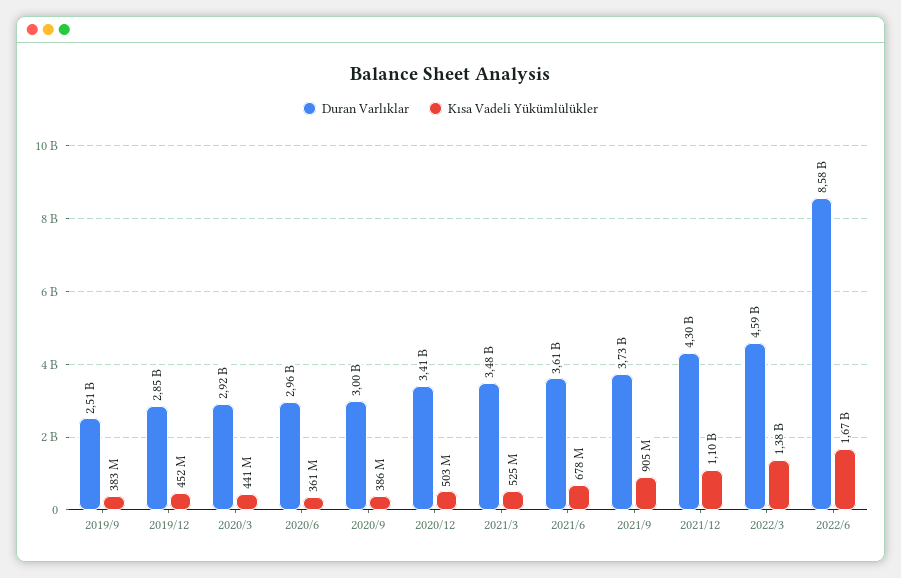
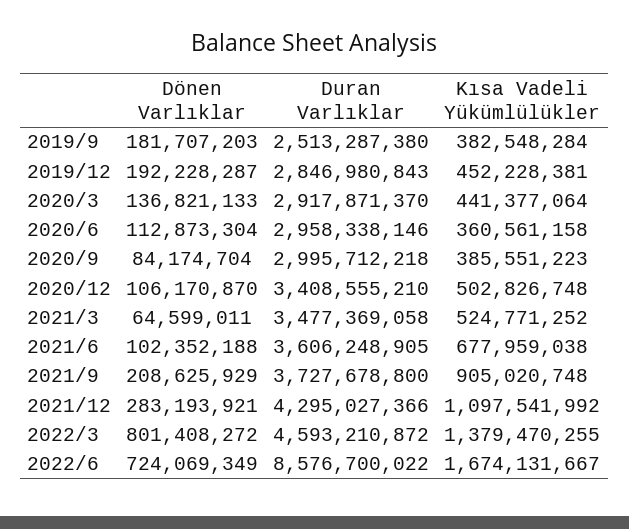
  {
    "Duran Varlıklar": {
      "2019/9": 2513287380,
      "2019/12": 2846980843,
      "2020/3": 2917871370,
      "2020/6": 2958338146,
      "2020/9": 2995712218,
      "2020/12": 3408555210,
      "2021/3": 3477369058,
      "2021/6": 3606248905,
      "2021/9": 3727678800,
      "2021/12": 4295027366,
      "2022/3": 4593210872,
      "2022/6": 8576700022
    },
    "Kısa Vadeli Yükümlülükler": {
      "2019/9": 382548284,
      "2019/12": 452228381,
      "2020/3": 441377064,
      "2020/6": 360561158,
      "2020/9": 385551223,
      "2020/12": 502826748,
      "2021/3": 524771252,
      "2021/6": 677959038,
      "2021/9": 905020748,
      "2021/12": 1097541992,
      "2022/3": 1379470255,
      "2022/6": 1674131667
-   }
+   },
+   "Dönen Varlıklar": {
+     "2019/9": 181707203,
+     "2019/12": 192228287,
+     "2020/3": 136821133,
+     "2020/6": 112873304,
+     "2020/9": 84174704,
+     "2020/12": 106170870,
+     "2021/3": 64599011,
+     "2021/6": 102352188,
+     "2021/9": 208625929,
+     "2021/12": 283193921,
+     "2022/3": 801408272,
+     "2022/6": 724069349
+   }
  }

